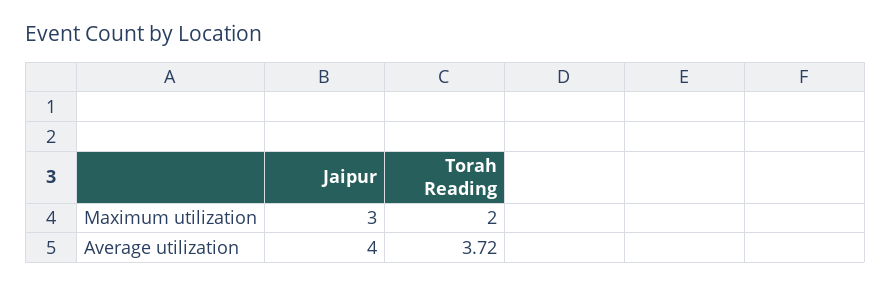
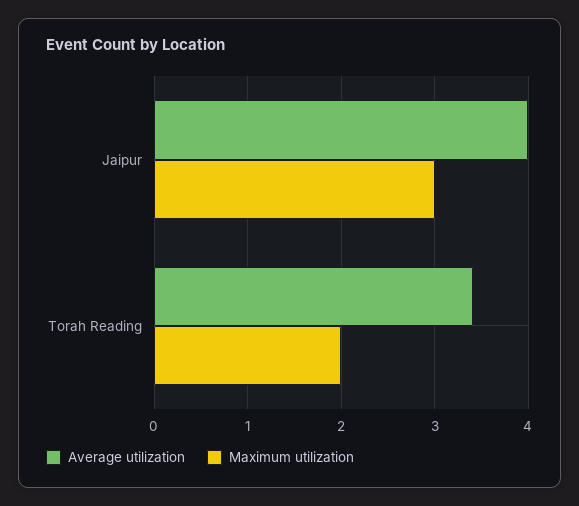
  {
    "Maximum utilization": {
      "Jaipur": 3,
      "Torah Reading": 2
    },
    "Average utilization": {
      "Jaipur": 4,
-     "Torah Reading": 3.72
+     "Torah Reading": 3.4
    }
  }

